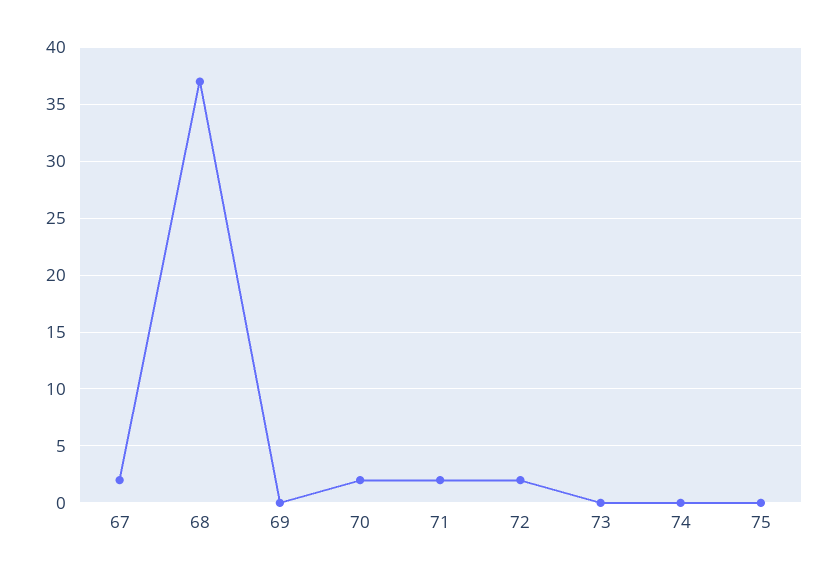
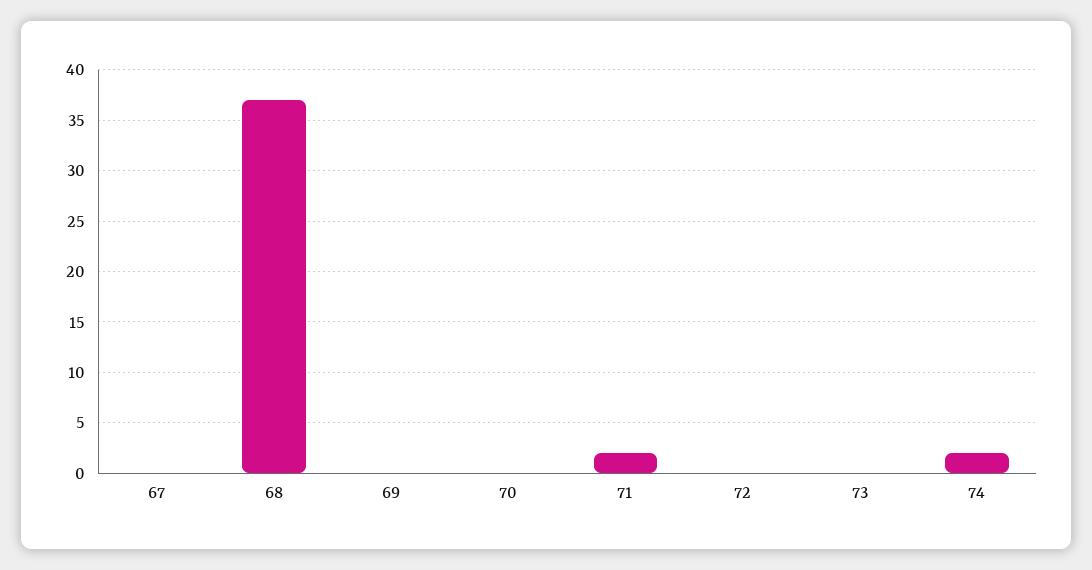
  {
-   "67": 2,
+   "67": 0,
    "68": 37,
    "69": 0,
-   "70": 2,
+   "70": 0,
    "71": 2,
-   "72": 2,
+   "72": 0,
    "73": 0,
-   "74": 0,
+   "74": 2
-   "75": 0
  }

